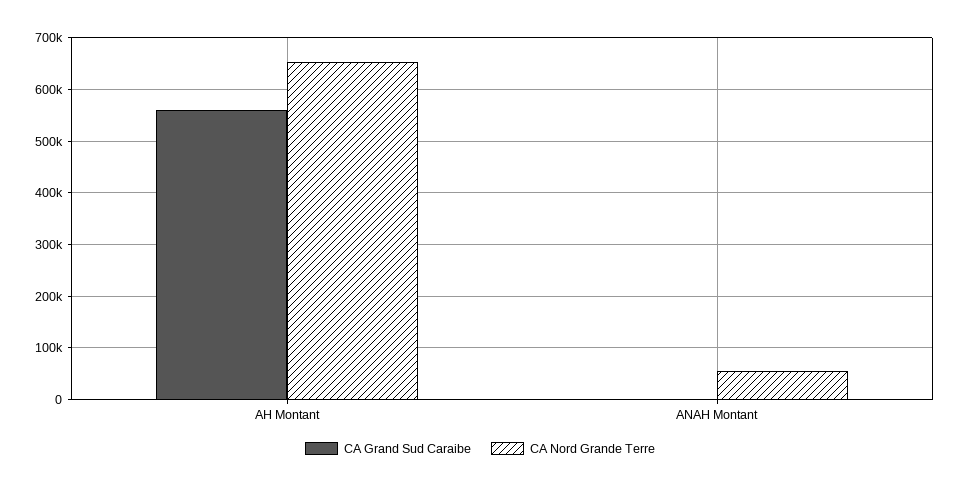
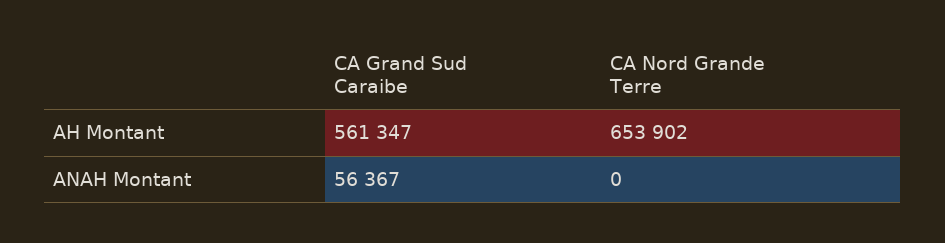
  {
    "CA Grand Sud Caraibe": {
      "AH Montant": 561347,
-     "ANAH Montant": 0
+     "ANAH Montant": 56367
    },
    "CA Nord Grande Terre": {
      "AH Montant": 653902,
-     "ANAH Montant": 60000
+     "ANAH Montant": 0
    }
  }

